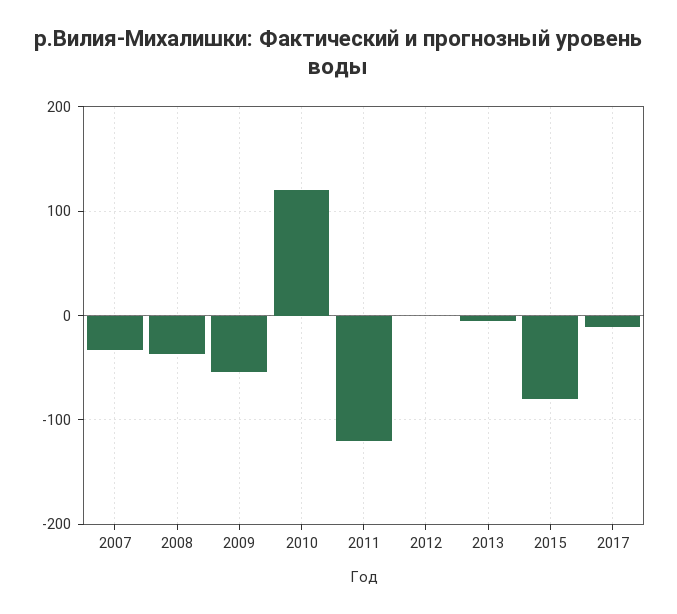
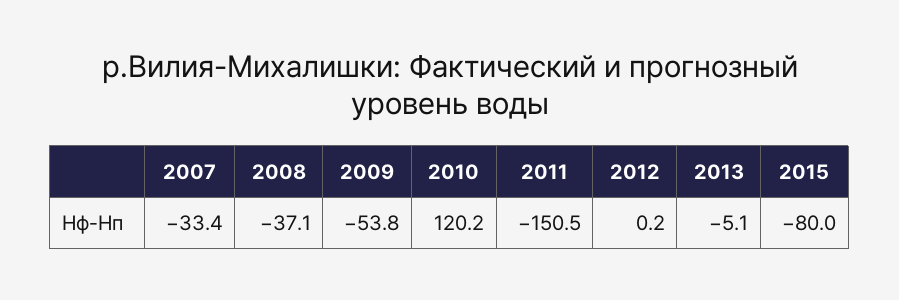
  {
    "2007": -33.4,
    "2008": -37.1,
    "2009": -53.8,
    "2010": 120.2,
-   "2011": -120,
+   "2011": -150.5,
    "2012": 0.2,
    "2013": -5.1,
-   "2015": -80,
+   "2015": -80
-   "2017": -10
  }

